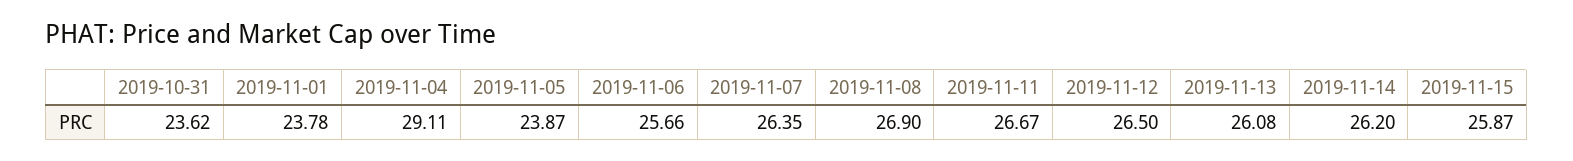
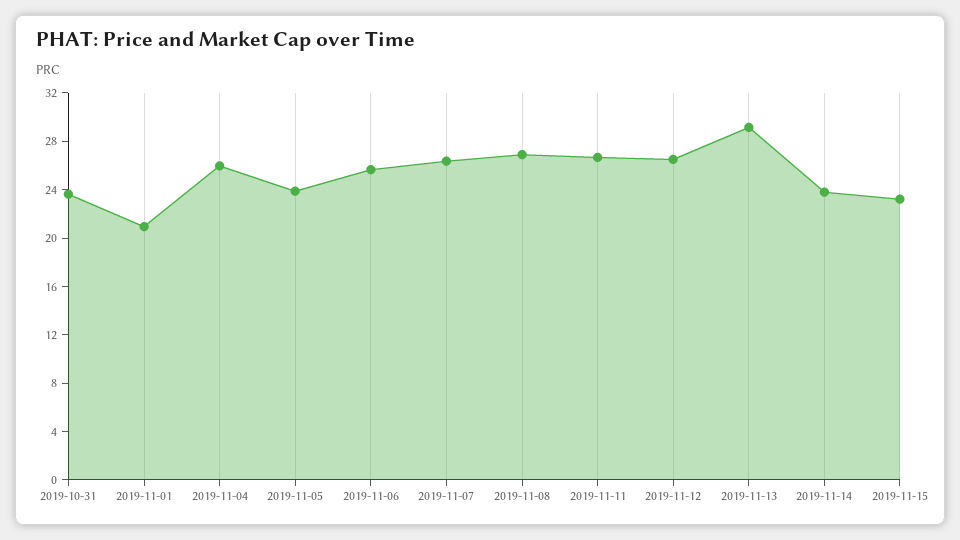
  {
    "2019-10-31": 23.62,
-   "2019-11-01": 23.78,
+   "2019-11-01": 21,
-   "2019-11-04": 29.11,
+   "2019-11-04": 26,
    "2019-11-05": 23.87,
    "2019-11-06": 25.66,
    "2019-11-07": 26.35,
    "2019-11-08": 26.9,
    "2019-11-11": 26.67,
    "2019-11-12": 26.5,
-   "2019-11-13": 26.08,
+   "2019-11-13": 29,
-   "2019-11-14": 26.2,
+   "2019-11-14": 24,
-   "2019-11-15": 25.87
+   "2019-11-15": 23
  }

